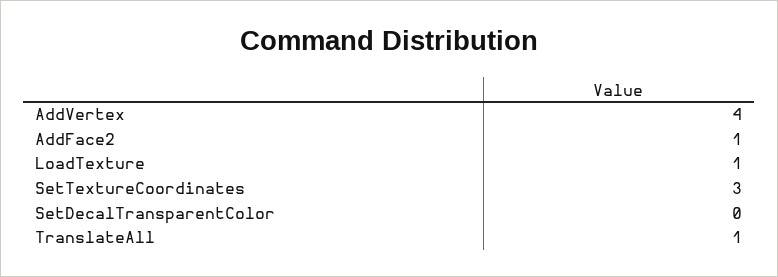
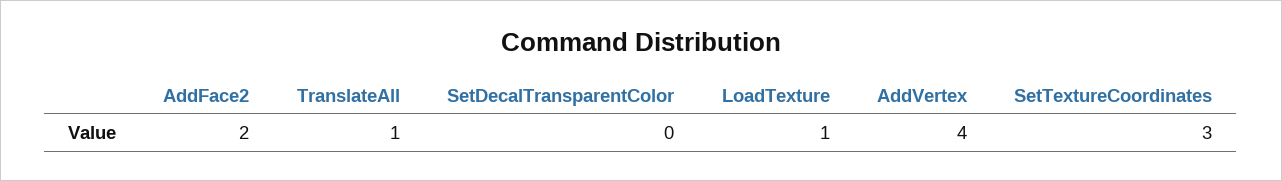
  {
    "AddVertex": 4,
-   "AddFace2": 1,
+   "AddFace2": 2,
    "LoadTexture": 1,
    "SetTextureCoordinates": 3,
    "SetDecalTransparentColor": 0,
    "TranslateAll": 1
  }

